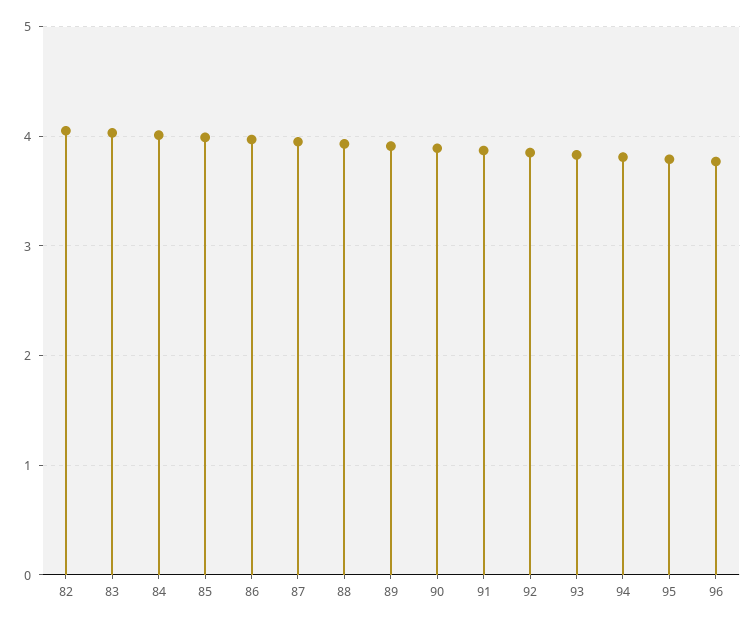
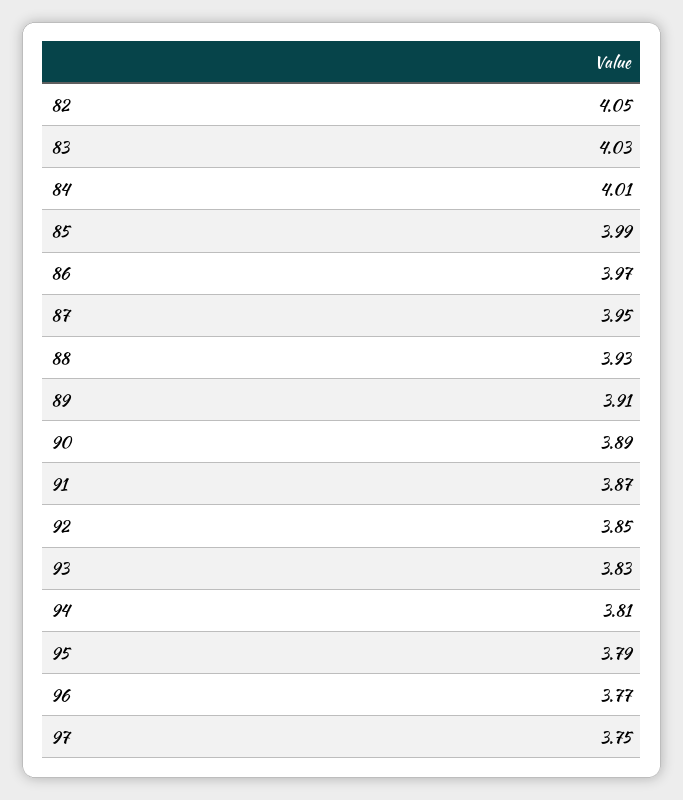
  {
    "82": 4.05,
    "83": 4.03,
    "84": 4.01,
    "85": 3.99,
    "86": 3.97,
    "87": 3.95,
    "88": 3.93,
    "89": 3.91,
    "90": 3.89,
    "91": 3.87,
    "92": 3.85,
    "93": 3.83,
    "94": 3.81,
    "95": 3.79,
-   "96": 3.77
+   "96": 3.77,
+   "97": 3.75
  }

